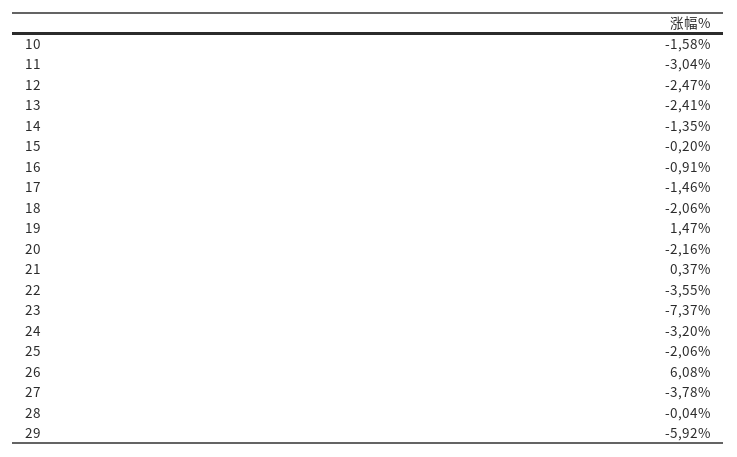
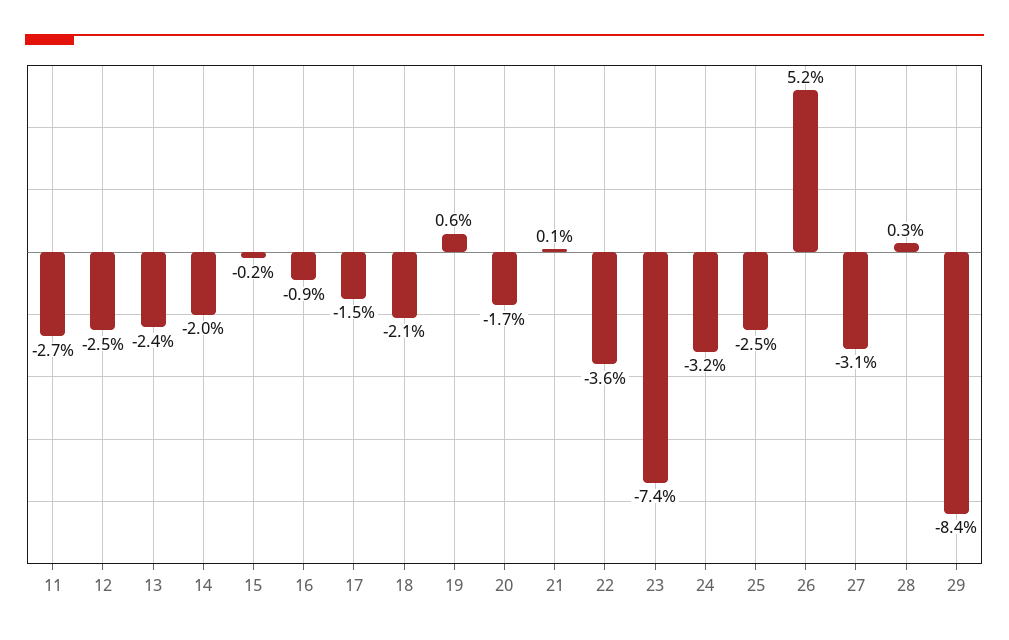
  {
-   "10": -1.58,
-   "11": -3.04,
+   "11": -2.7,
    "12": -2.47,
    "13": -2.41,
-   "14": -1.35,
+   "14": -2,
    "15": -0.2,
    "16": -0.91,
    "17": -1.46,
    "18": -2.06,
-   "19": 1.47,
+   "19": 0.6,
-   "20": -2.16,
+   "20": -1.7,
-   "21": 0.37,
+   "21": 0.1,
    "22": -3.55,
    "23": -7.37,
    "24": -3.2,
-   "25": -2.06,
+   "25": -2.5,
-   "26": 6.08,
+   "26": 5.2,
-   "27": -3.78,
+   "27": -3.1,
-   "28": -0.04,
+   "28": 0.3,
-   "29": -5.92
+   "29": -8.4
  }

